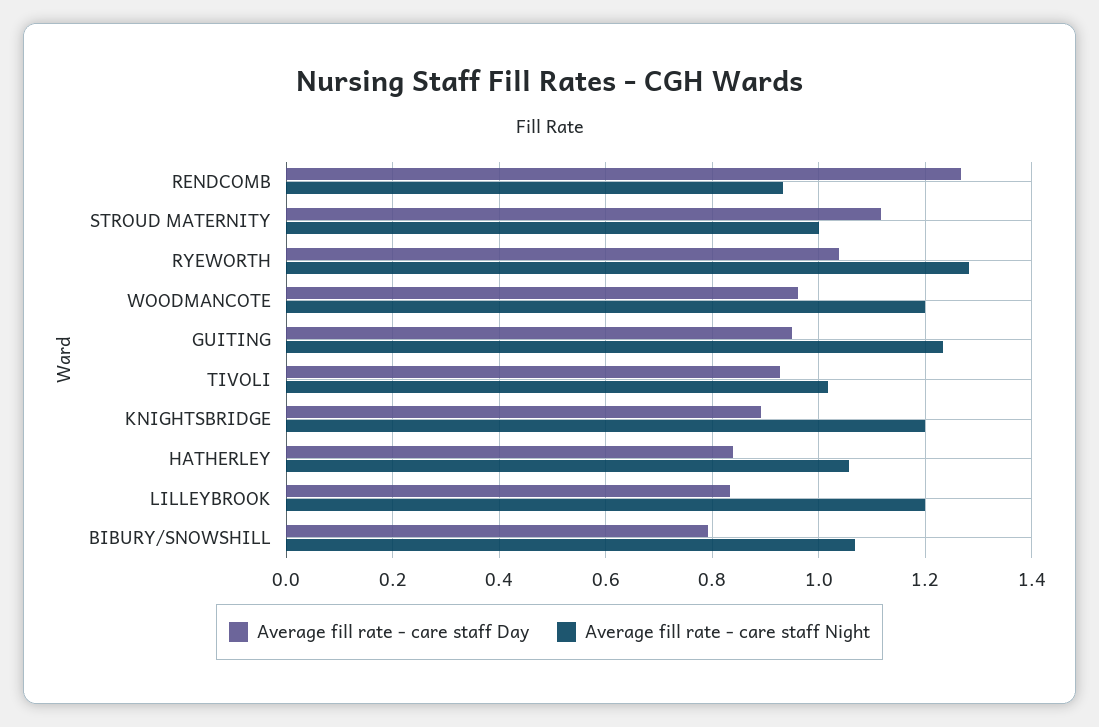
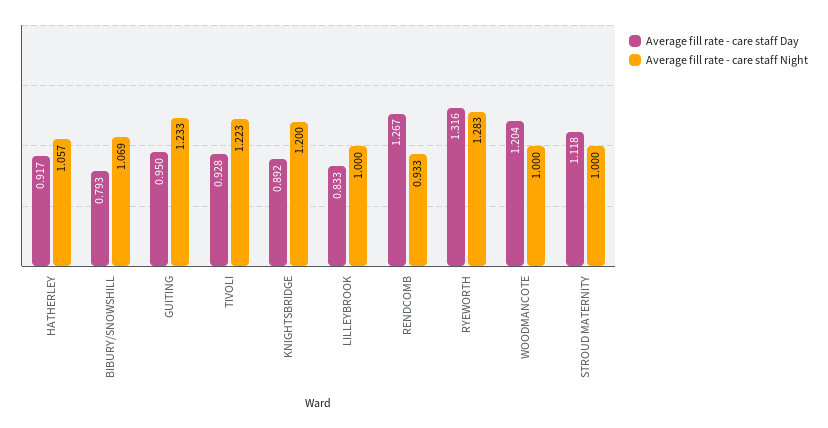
  {
    "Average fill rate - care staff Day": {
      "RENDCOMB": 1.267,
      "STROUD MATERNITY": 1.118,
-     "RYEWORTH": 1.04,
+     "RYEWORTH": 1.316,
-     "WOODMANCOTE": 0.96,
+     "WOODMANCOTE": 1.204,
      "GUITING": 0.95,
      "TIVOLI": 0.928,
      "KNIGHTSBRIDGE": 0.892,
-     "HATHERLEY": 0.84,
+     "HATHERLEY": 0.917,
      "LILLEYBROOK": 0.833,
      "BIBURY/SNOWSHILL": 0.793
    },
    "Average fill rate - care staff Night": {
      "RENDCOMB": 0.933,
      "STROUD MATERNITY": 1,
      "RYEWORTH": 1.283,
-     "WOODMANCOTE": 1.2,
+     "WOODMANCOTE": 1,
      "GUITING": 1.233,
-     "TIVOLI": 1.02,
+     "TIVOLI": 1.223,
      "KNIGHTSBRIDGE": 1.2,
      "HATHERLEY": 1.057,
-     "LILLEYBROOK": 1.2,
+     "LILLEYBROOK": 1,
      "BIBURY/SNOWSHILL": 1.069
    }
  }

